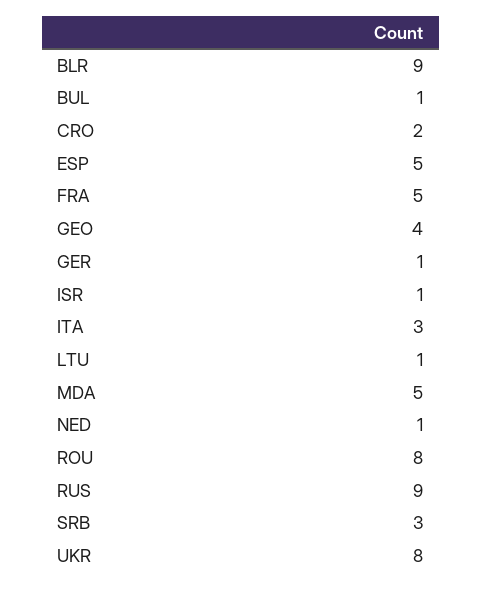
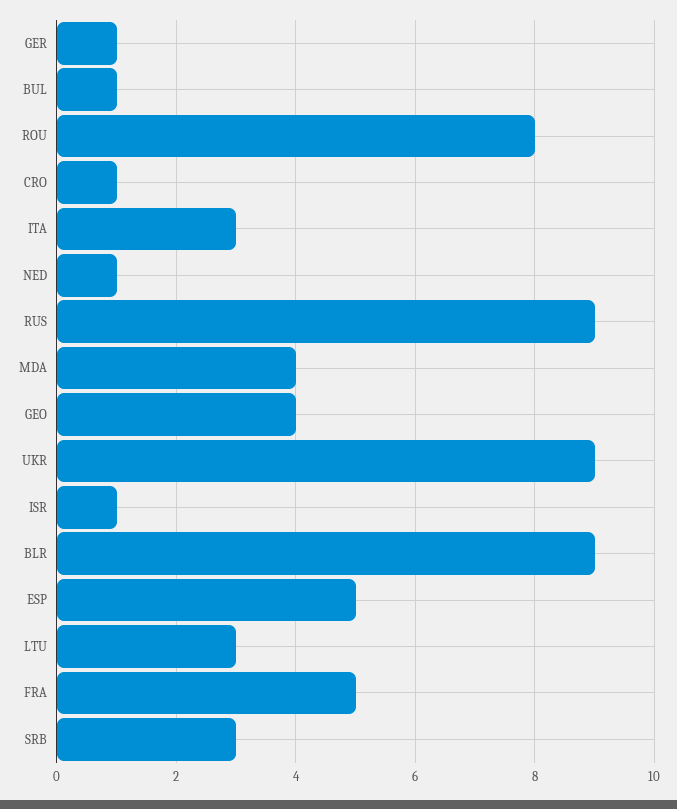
  {
    "BLR": 9,
    "BUL": 1,
-   "CRO": 2,
+   "CRO": 1,
    "ESP": 5,
    "FRA": 5,
    "GEO": 4,
    "GER": 1,
    "ISR": 1,
    "ITA": 3,
-   "LTU": 1,
+   "LTU": 3,
-   "MDA": 5,
+   "MDA": 4,
    "NED": 1,
    "ROU": 8,
    "RUS": 9,
    "SRB": 3,
-   "UKR": 8
+   "UKR": 9
  }

